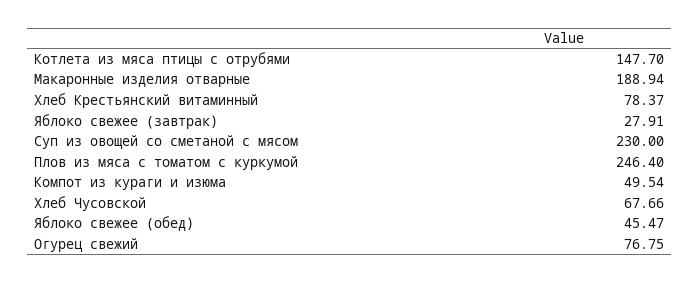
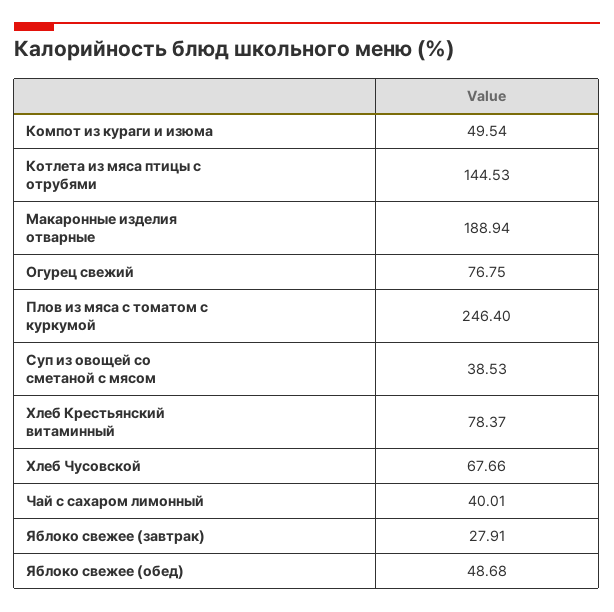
  {
-   "Котлета из мяса птицы с отрубями": 147.7,
+   "Котлета из мяса птицы с отрубями": 144.53,
    "Макаронные изделия отварные": 188.94,
    "Хлеб Крестьянский витаминный": 78.37,
    "Яблоко свежее (завтрак)": 27.91,
-   "Суп из овощей со сметаной с мясом": 230,
+   "Суп из овощей со сметаной с мясом": 38.53,
    "Плов из мяса с томатом с куркумой": 246.4,
    "Компот из кураги и изюма": 49.54,
    "Хлеб Чусовской": 67.66,
-   "Яблоко свежее (обед)": 45.47,
+   "Яблоко свежее (обед)": 48.68,
-   "Огурец свежий": 76.75
+   "Огурец свежий": 76.75,
+   "Чай с сахаром лимонный": 40.01
  }

